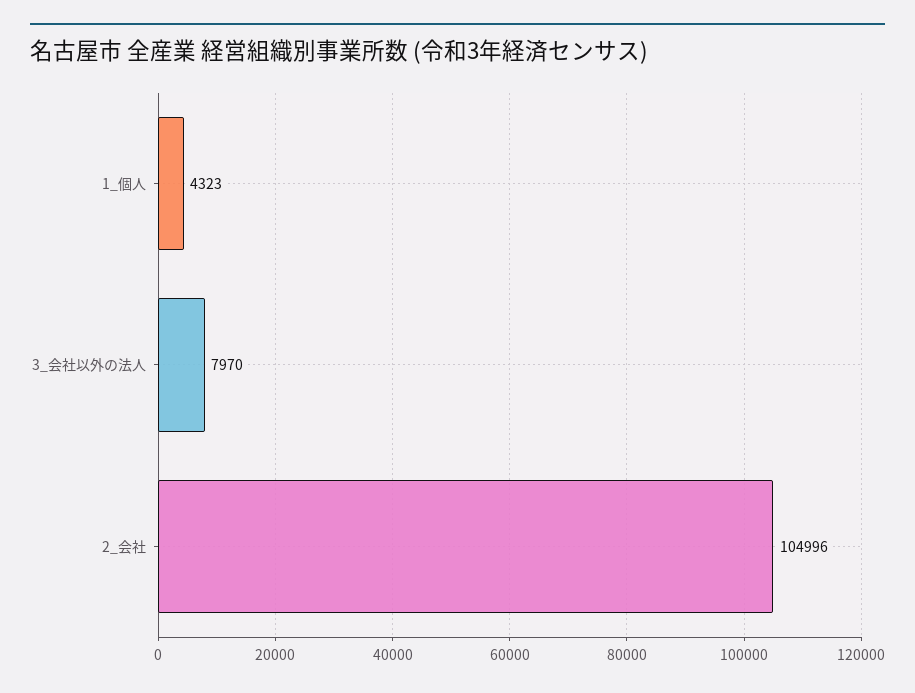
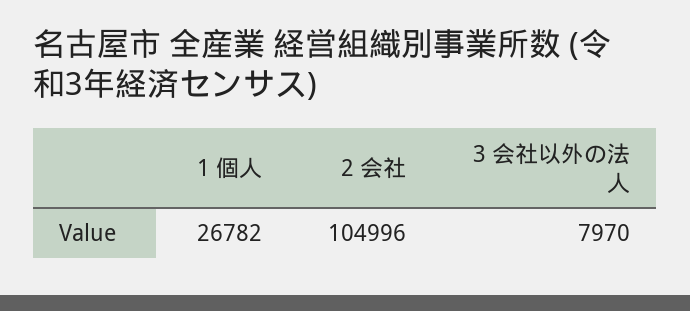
  {
-   "1_個人": 4323,
+   "1_個人": 26782,
    "3_会社以外の法人": 7970,
    "2_会社": 104996
  }

